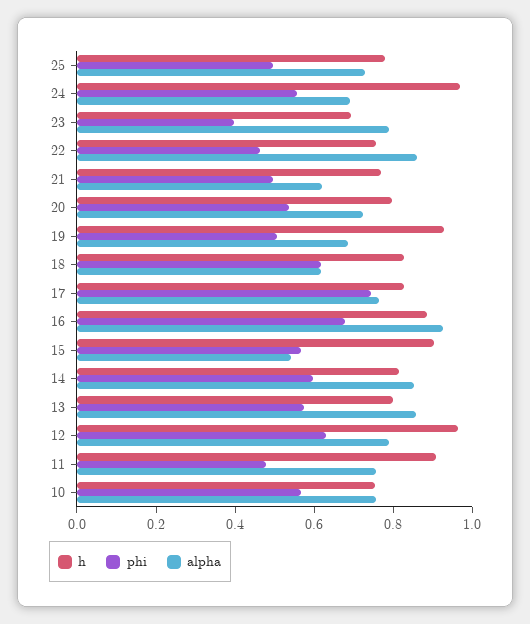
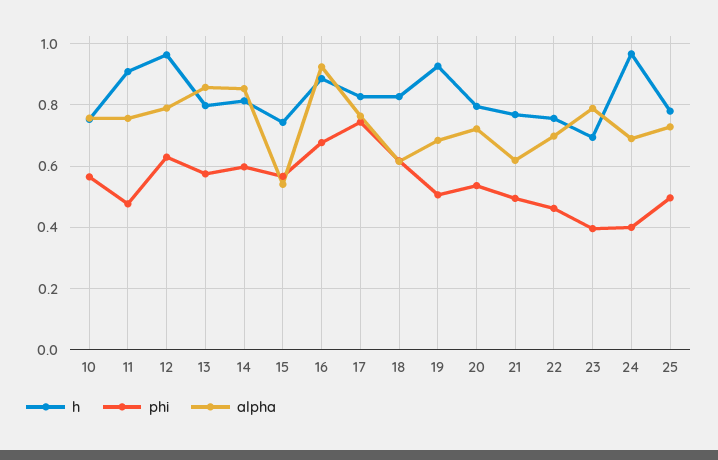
  {
    "h": {
      "25": 0.78,
      "24": 0.96,
      "23": 0.7,
      "22": 0.76,
      "21": 0.76,
      "20": 0.8,
      "19": 0.92,
      "18": 0.82,
      "17": 0.82,
      "16": 0.88,
-     "15": 0.9,
+     "15": 0.74,
      "14": 0.82,
      "13": 0.8,
      "12": 0.96,
      "11": 0.9,
      "10": 0.76
    },
    "phi": {
      "25": 0.5,
-     "24": 0.55,
+     "24": 0.4,
      "23": 0.4,
      "22": 0.46,
      "21": 0.5,
      "20": 0.54,
      "19": 0.5,
      "18": 0.62,
      "17": 0.74,
      "16": 0.68,
      "15": 0.56,
      "14": 0.6,
      "13": 0.58,
      "12": 0.62,
      "11": 0.48,
      "10": 0.56
    },
    "alpha": {
      "25": 0.72,
      "24": 0.68,
      "23": 0.78,
-     "22": 0.85,
+     "22": 0.7,
      "21": 0.62,
      "20": 0.72,
      "19": 0.68,
      "18": 0.62,
      "17": 0.76,
      "16": 0.92,
      "15": 0.54,
      "14": 0.86,
      "13": 0.86,
      "12": 0.78,
      "11": 0.76,
      "10": 0.76
    }
  }

